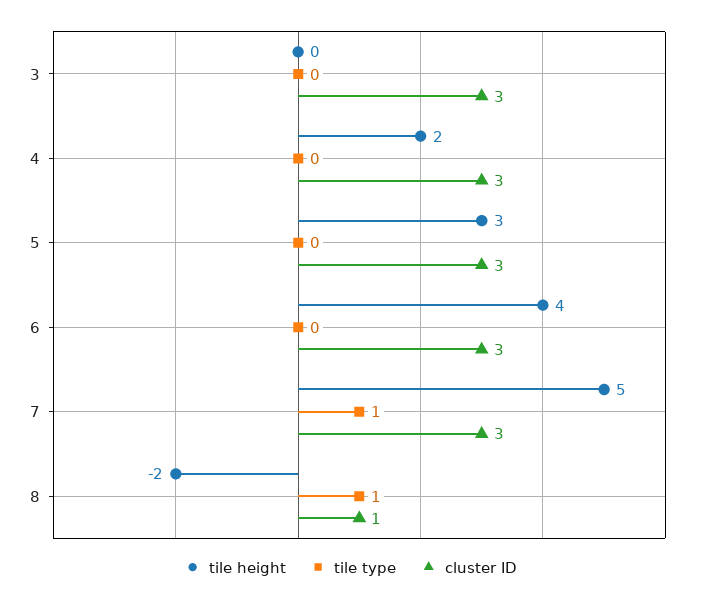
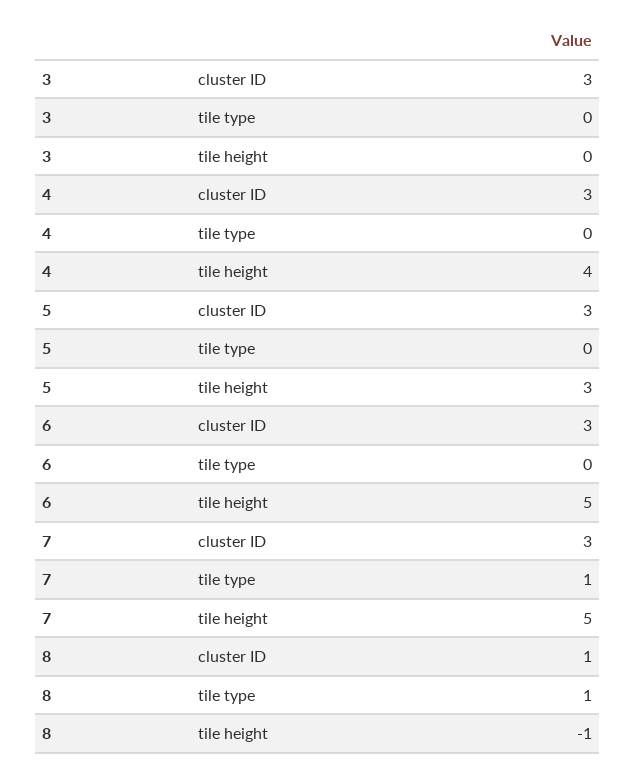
  {
    "tile height": {
      "3": 0,
-     "4": 2,
+     "4": 4,
      "5": 3,
-     "6": 4,
+     "6": 5,
      "7": 5,
-     "8": -2
+     "8": -1
    },
    "tile type": {
      "3": 0,
      "4": 0,
      "5": 0,
      "6": 0,
      "7": 1,
      "8": 1
    },
    "cluster ID": {
      "3": 3,
      "4": 3,
      "5": 3,
      "6": 3,
      "7": 3,
      "8": 1
    }
  }

